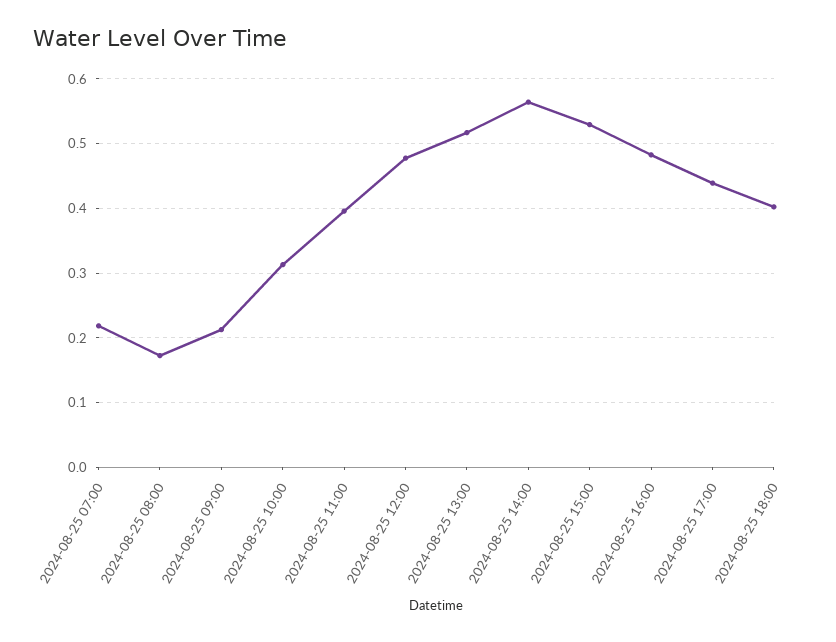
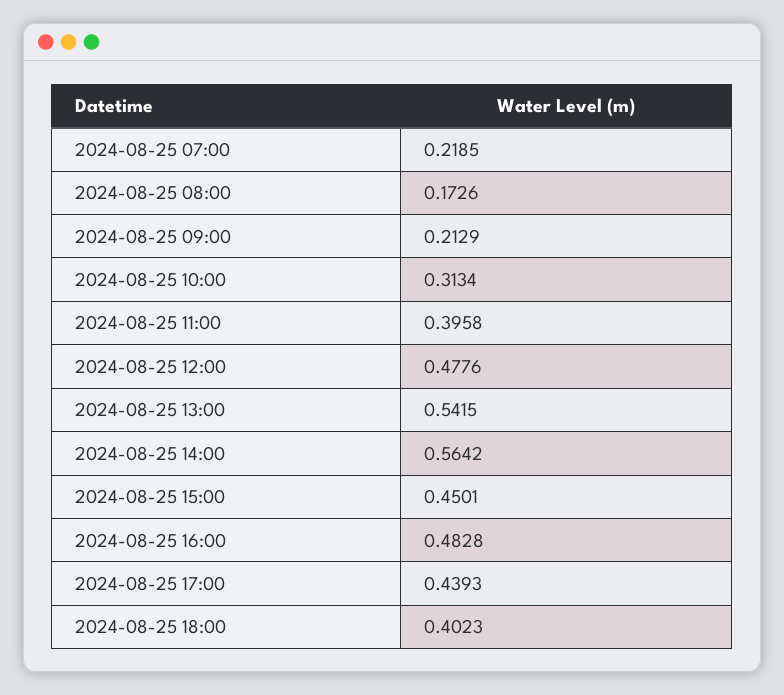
  {
    "2024-08-25 07:00": 0.2185,
    "2024-08-25 08:00": 0.1726,
    "2024-08-25 09:00": 0.2129,
    "2024-08-25 10:00": 0.3134,
    "2024-08-25 11:00": 0.3958,
    "2024-08-25 12:00": 0.4776,
-   "2024-08-25 13:00": 0.52,
+   "2024-08-25 13:00": 0.5415,
    "2024-08-25 14:00": 0.5642,
-   "2024-08-25 15:00": 0.53,
+   "2024-08-25 15:00": 0.4501,
    "2024-08-25 16:00": 0.4828,
    "2024-08-25 17:00": 0.4393,
    "2024-08-25 18:00": 0.4023
  }

